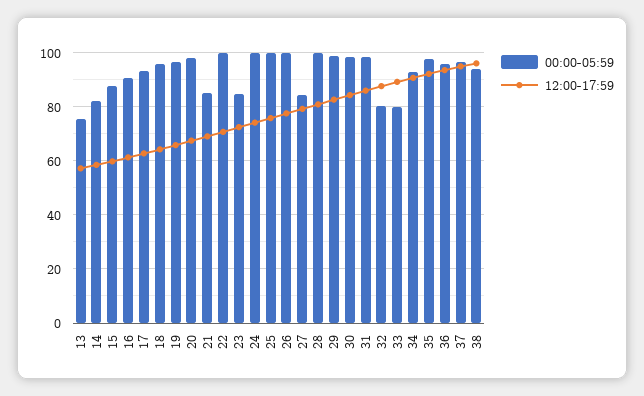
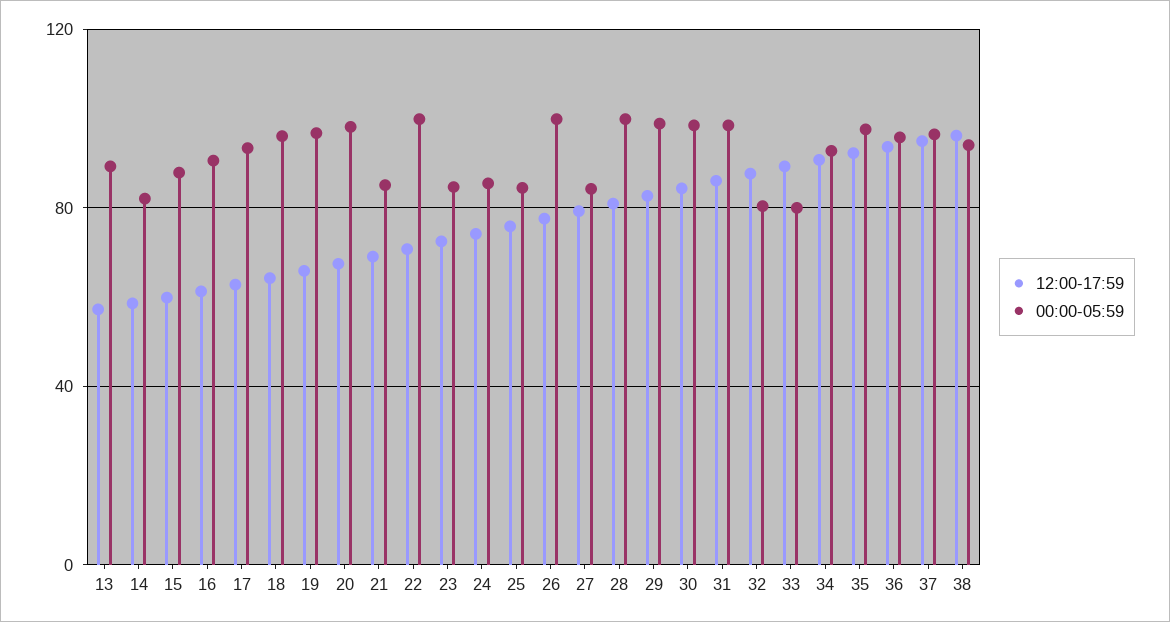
  {
    "00:00-05:59": {
-     "13": 75,
+     "13": 90,
      "14": 82.5,
      "15": 87.5,
      "16": 90,
      "17": 92.5,
      "18": 95,
      "19": 97.5,
      "20": 97.5,
      "21": 85,
      "22": 100,
      "23": 85,
-     "24": 100,
+     "24": 85,
-     "25": 100,
+     "25": 85,
      "26": 100,
      "27": 85,
      "28": 100,
      "29": 100,
      "30": 97.5,
      "31": 97.5,
      "32": 80,
      "33": 80,
      "34": 92.5,
      "35": 97.5,
      "36": 95,
      "37": 97.5,
      "38": 95
    },
    "12:00-17:59": {
      "13": 57.5,
      "14": 57.5,
      "15": 60,
      "16": 62.5,
      "17": 62.5,
      "18": 65,
      "19": 65,
      "20": 67.5,
      "21": 70,
      "22": 70,
      "23": 72.5,
      "24": 75,
      "25": 75,
      "26": 77.5,
      "27": 80,
      "28": 80,
      "29": 82.5,
      "30": 85,
      "31": 85,
      "32": 87.5,
      "33": 90,
      "34": 90,
      "35": 92.5,
      "36": 92.5,
      "37": 95,
      "38": 95
    }
  }

